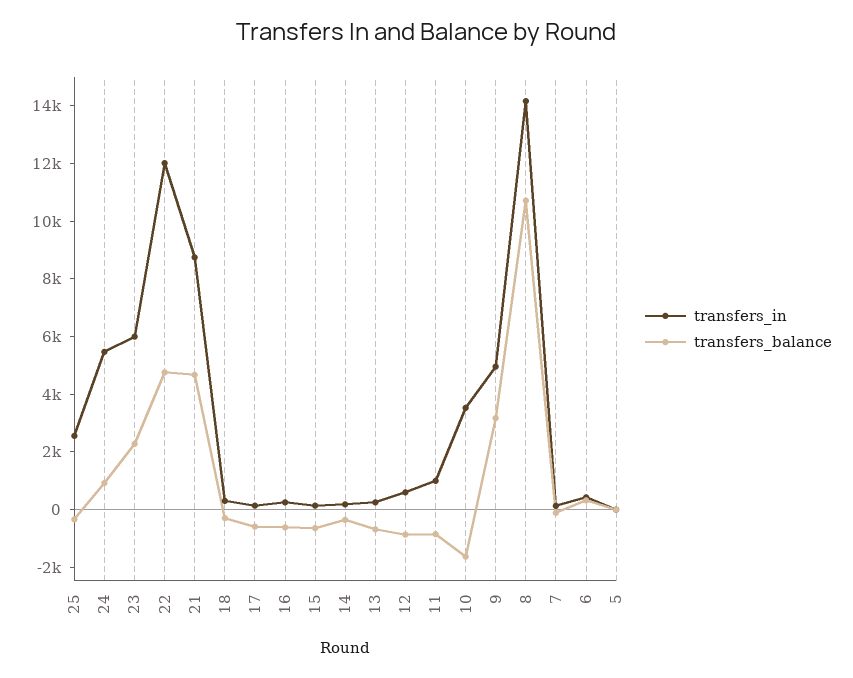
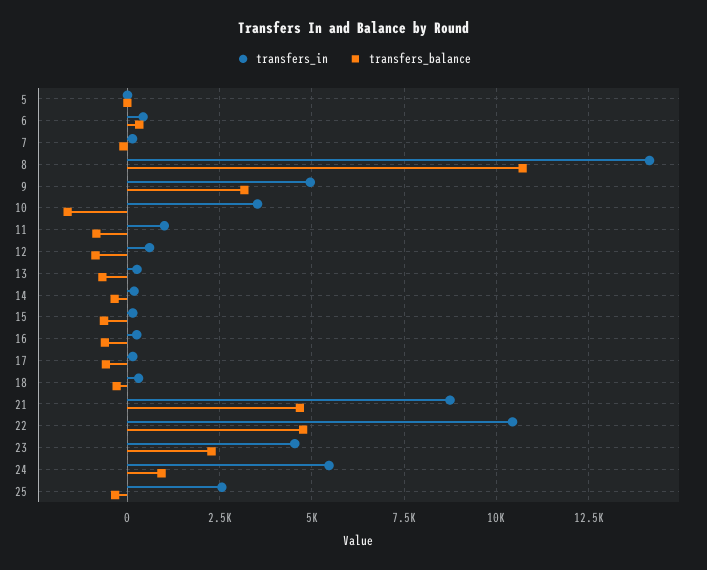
  {
    "transfers_in": {
      "25": 2500,
      "24": 5500,
-     "23": 6000,
+     "23": 4500,
-     "22": 12000,
+     "22": 10500,
      "21": 8750,
      "18": 250,
      "17": 250,
      "16": 250,
      "15": 250,
      "14": 250,
      "13": 250,
      "12": 500,
      "11": 1000,
      "10": 3500,
      "9": 5000,
      "8": 14250,
      "7": 250,
      "6": 500,
      "5": 0
    },
    "transfers_balance": {
      "25": -250,
      "24": 1000,
      "23": 2250,
      "22": 4750,
      "21": 4750,
      "18": -250,
      "17": -500,
      "16": -500,
      "15": -750,
      "14": -250,
      "13": -750,
      "12": -750,
      "11": -750,
      "10": -1500,
      "9": 3250,
      "8": 10750,
      "7": 0,
      "6": 250,
      "5": 0
    }
  }

